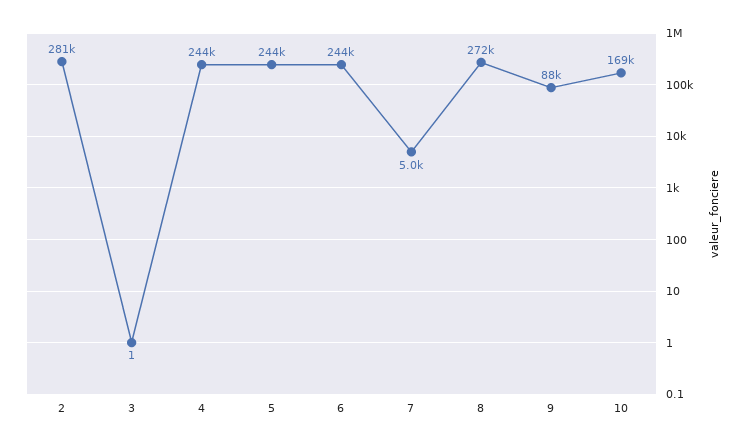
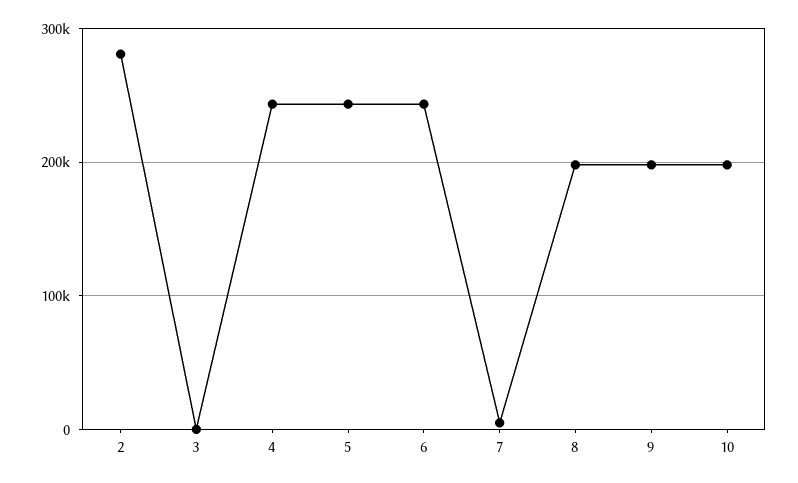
  {
    "2": 281000,
    "3": 1,
    "4": 244000,
    "5": 244000,
    "6": 244000,
    "7": 5000,
-   "8": 272000,
+   "8": 200000,
-   "9": 88000,
+   "9": 200000,
-   "10": 169000
+   "10": 200000
  }

